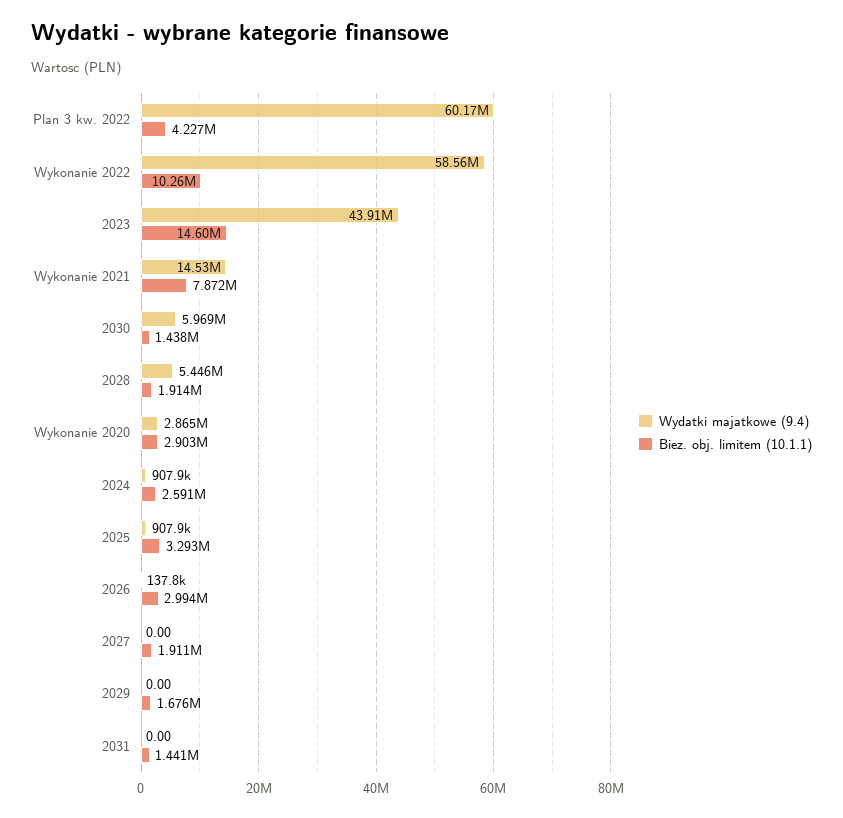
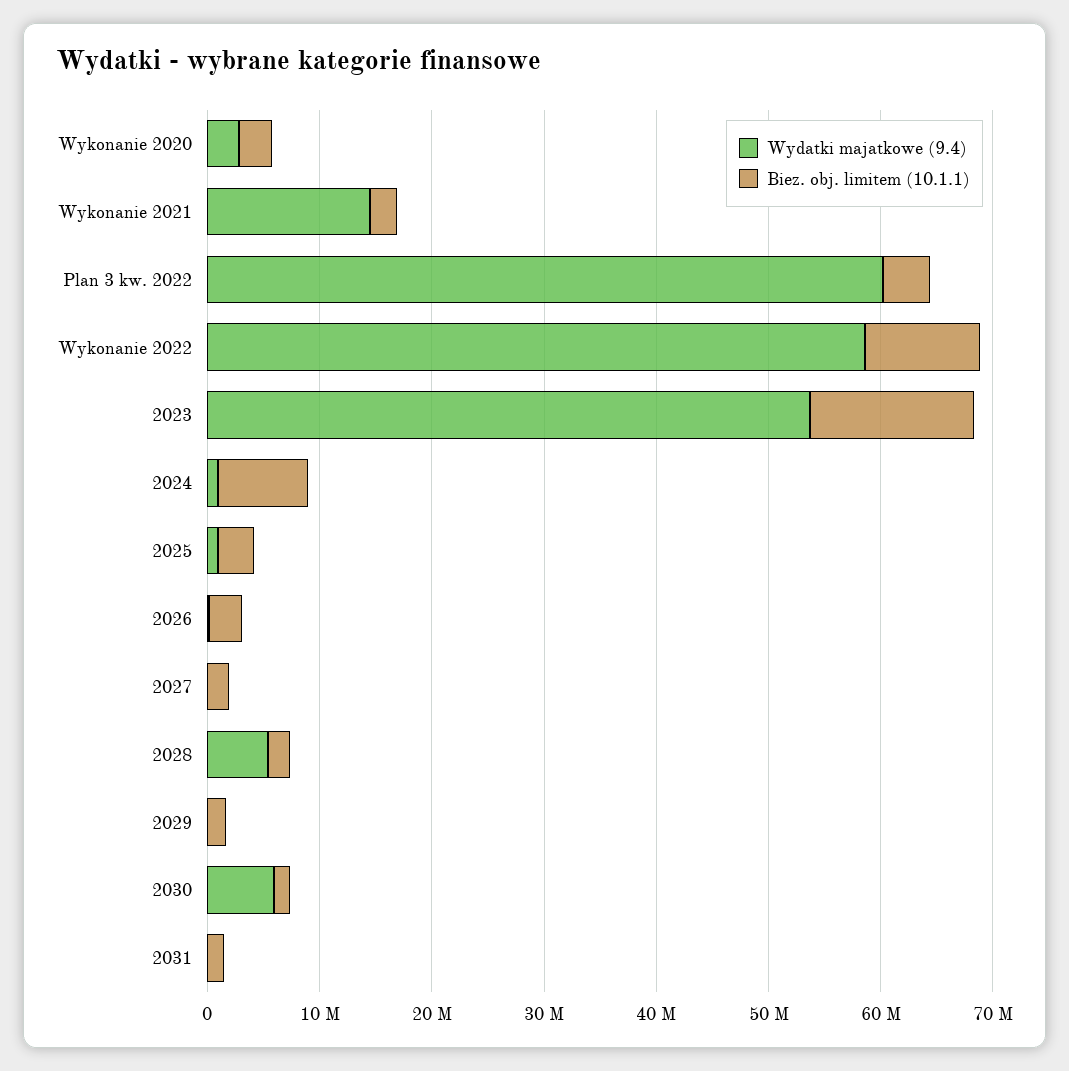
  {
    "Wydatki majatkowe (9.4)": {
      "Plan 3 kw. 2022": 60170000,
      "Wykonanie 2022": 58560000,
-     "2023": 43910000,
+     "2023": 54000000,
      "Wykonanie 2021": 14530000,
      "2030": 5969000,
      "2028": 5446000,
      "Wykonanie 2020": 2865000,
      "2024": 907900,
      "2025": 907900,
      "2026": 137800,
      "2027": 0,
      "2029": 0,
      "2031": 0
    },
    "Biez. obj. limitem (10.1.1)": {
      "Plan 3 kw. 2022": 4227000,
      "Wykonanie 2022": 10260000,
      "2023": 14600000,
-     "Wykonanie 2021": 7872000,
+     "Wykonanie 2021": 2000000,
      "2030": 1438000,
      "2028": 1914000,
      "Wykonanie 2020": 2903000,
-     "2024": 2591000,
+     "2024": 8000000,
      "2025": 3293000,
      "2026": 2994000,
      "2027": 1911000,
      "2029": 1676000,
      "2031": 1441000
    }
  }

